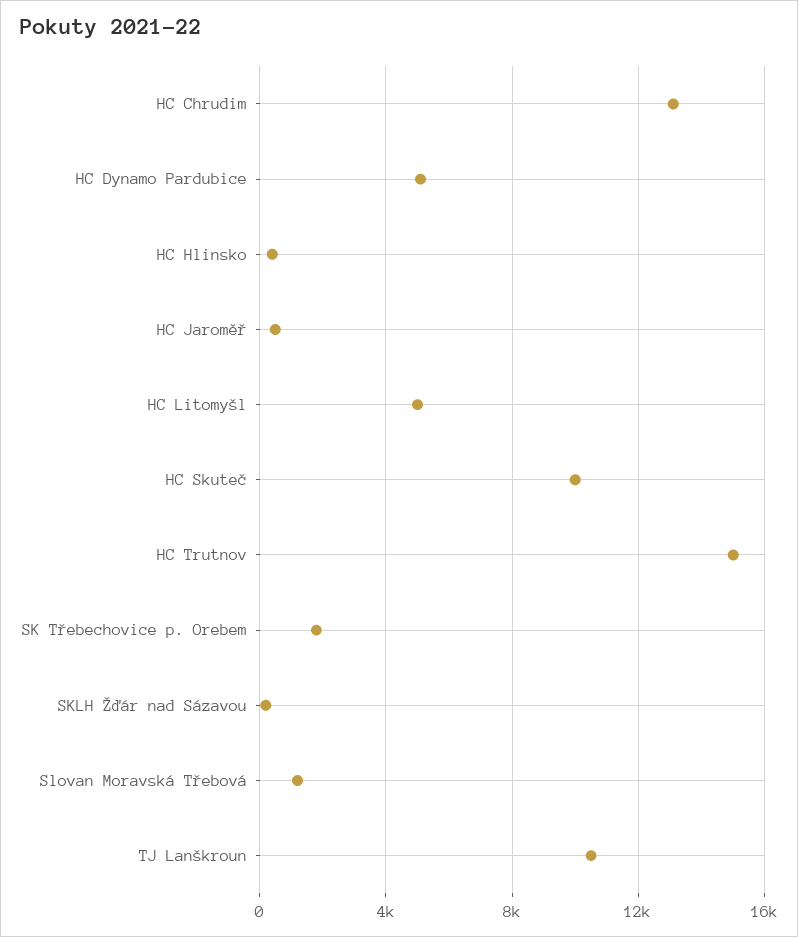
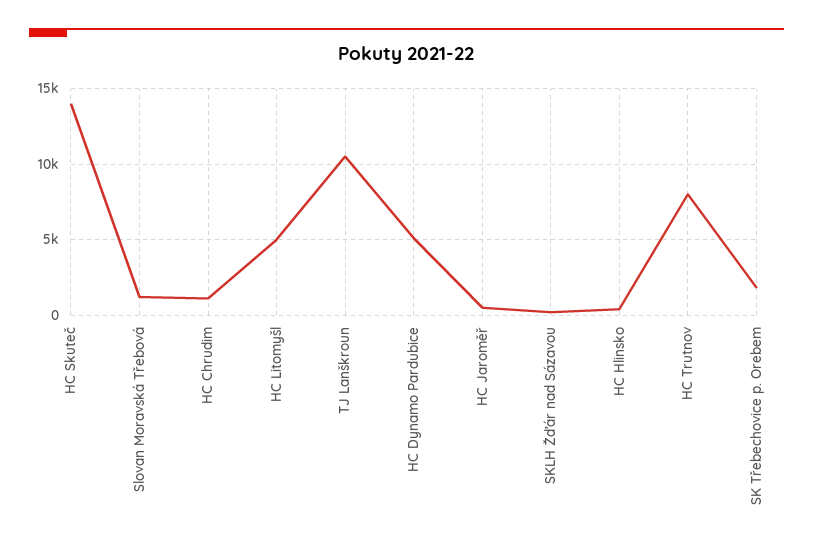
  {
-   "HC Chrudim": 13000,
+   "HC Chrudim": 1000,
    "HC Dynamo Pardubice": 5000,
    "HC Hlinsko": 500,
    "HC Jaroměř": 500,
    "HC Litomyšl": 5000,
-   "HC Skuteč": 10000,
+   "HC Skuteč": 14000,
-   "HC Trutnov": 15000,
+   "HC Trutnov": 8000,
    "SK Třebechovice p. Orebem": 2000,
    "SKLH Žďár nad Sázavou": 0,
    "Slovan Moravská Třebová": 1000,
    "TJ Lanškroun": 10500
  }

